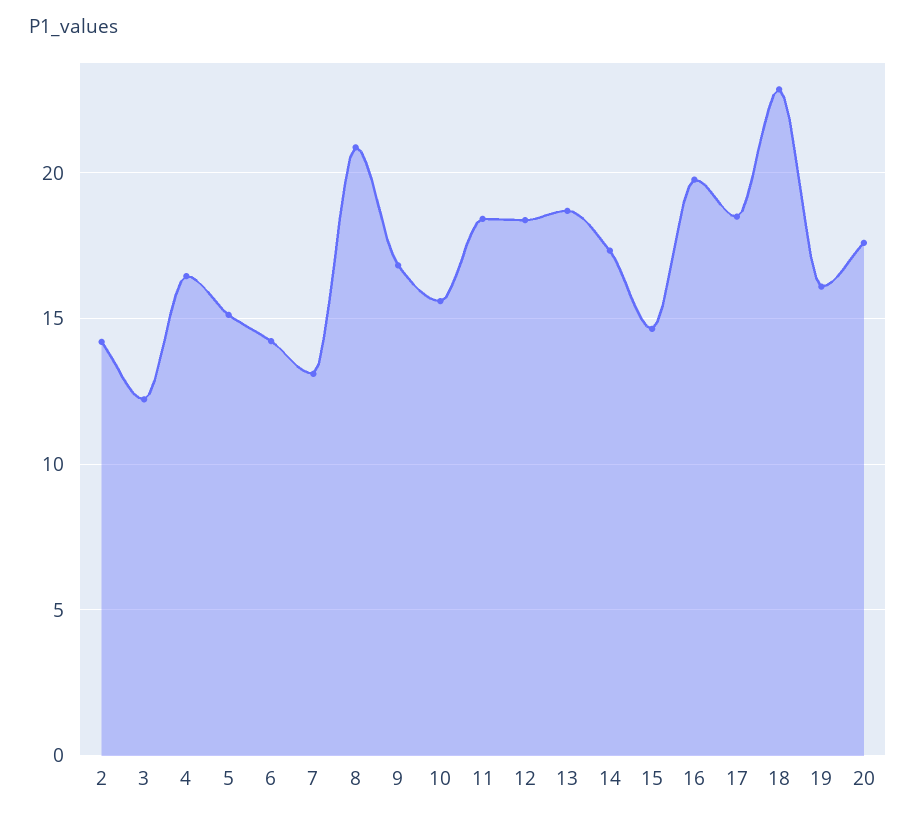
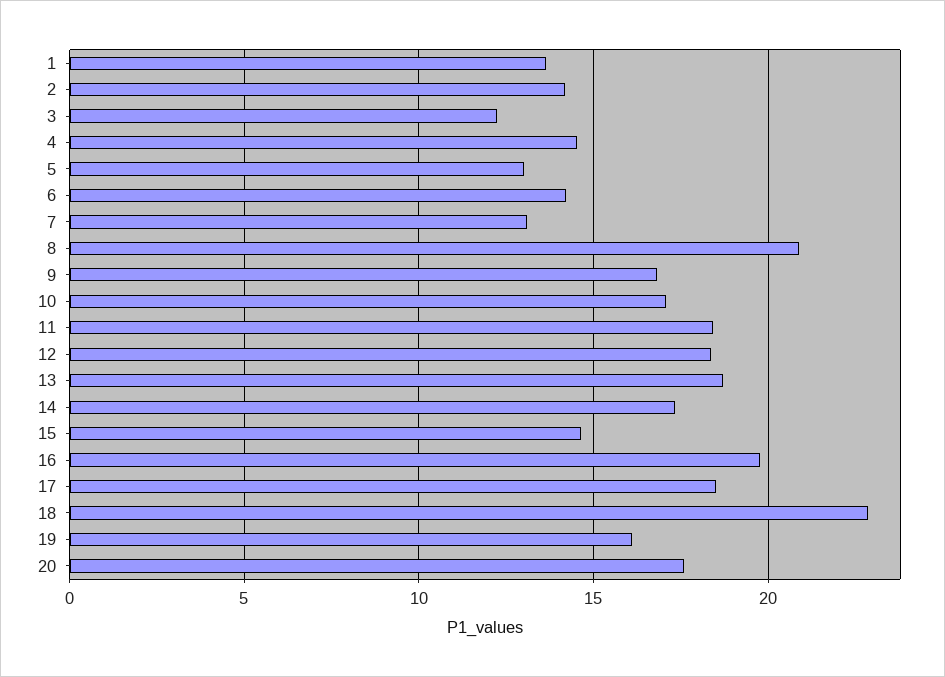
  {
    "2": 14,
    "3": 12,
-   "4": 16.5,
+   "4": 14.5,
-   "5": 15,
+   "5": 13,
    "6": 14,
    "7": 13,
    "8": 21,
    "9": 17,
-   "10": 15.5,
+   "10": 17,
    "11": 18.5,
    "12": 18.5,
    "13": 18.5,
    "14": 17.5,
    "15": 14.5,
    "16": 20,
    "17": 18.5,
    "18": 23,
    "19": 16,
-   "20": 17.5
+   "20": 17.5,
+   "1": 13.5
  }

